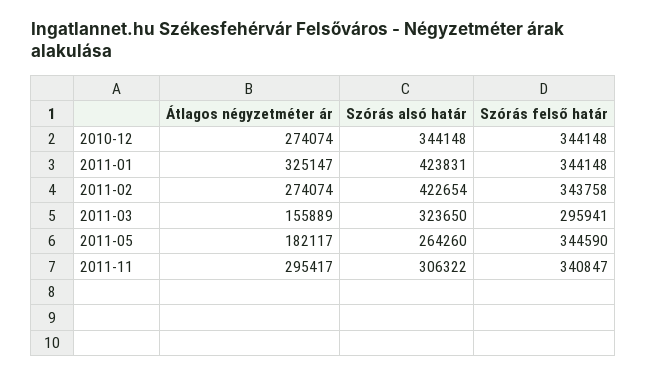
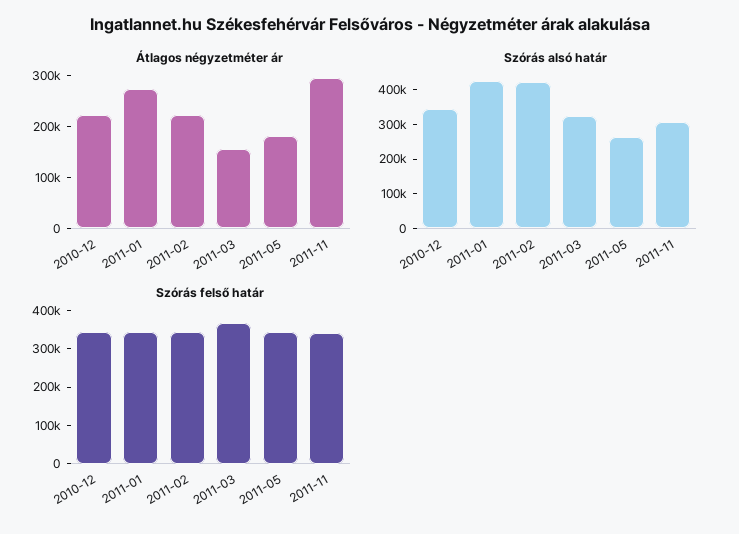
  {
    "Átlagos négyzetméter ár": {
-     "2010-12": 274074,
+     "2010-12": 220000,
-     "2011-01": 325147,
+     "2011-01": 280000,
-     "2011-02": 274074,
+     "2011-02": 220000,
      "2011-03": 155889,
      "2011-05": 182117,
      "2011-11": 295417
    },
    "Szórás alsó határ": {
      "2010-12": 344148,
      "2011-01": 423831,
      "2011-02": 422654,
      "2011-03": 323650,
      "2011-05": 264260,
      "2011-11": 306322
    },
    "Szórás felső határ": {
      "2010-12": 344148,
      "2011-01": 344148,
      "2011-02": 343758,
-     "2011-03": 295941,
+     "2011-03": 375000,
      "2011-05": 344590,
      "2011-11": 340847
    }
  }

